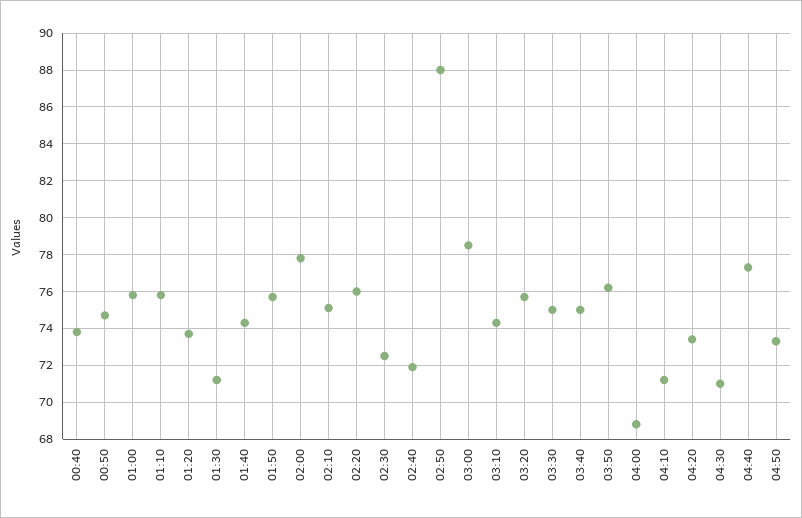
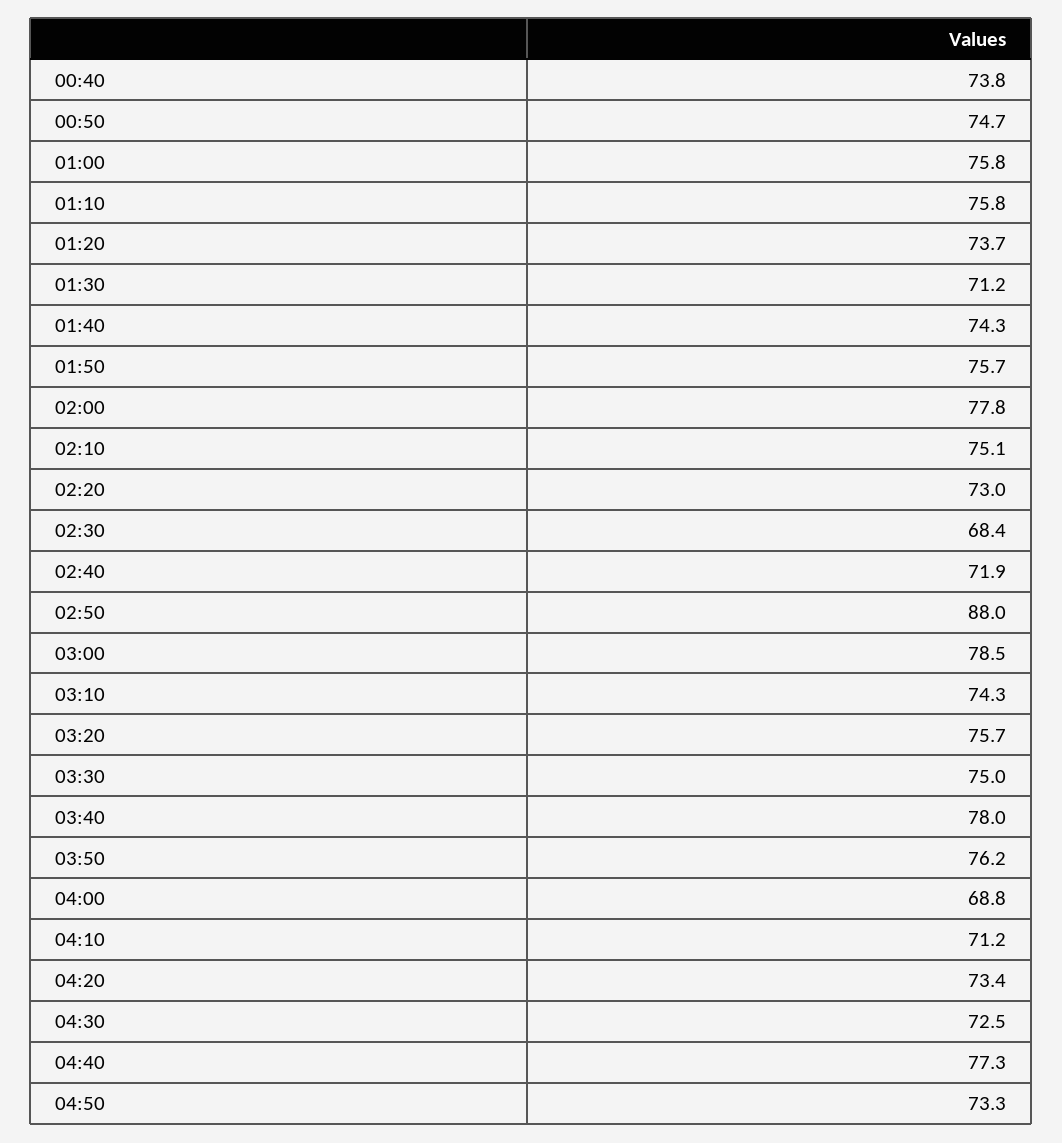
  {
    "00:40": 73.8,
    "00:50": 74.7,
    "01:00": 75.8,
    "01:10": 75.8,
    "01:20": 73.7,
    "01:30": 71.2,
    "01:40": 74.3,
    "01:50": 75.7,
    "02:00": 77.8,
    "02:10": 75.1,
-   "02:20": 76,
+   "02:20": 73,
-   "02:30": 72.5,
+   "02:30": 68.4,
    "02:40": 71.9,
    "02:50": 88,
    "03:00": 78.5,
    "03:10": 74.3,
    "03:20": 75.7,
    "03:30": 75,
-   "03:40": 75,
+   "03:40": 78,
    "03:50": 76.2,
    "04:00": 68.8,
    "04:10": 71.2,
    "04:20": 73.4,
-   "04:30": 71,
+   "04:30": 72.5,
    "04:40": 77.3,
    "04:50": 73.3
  }

